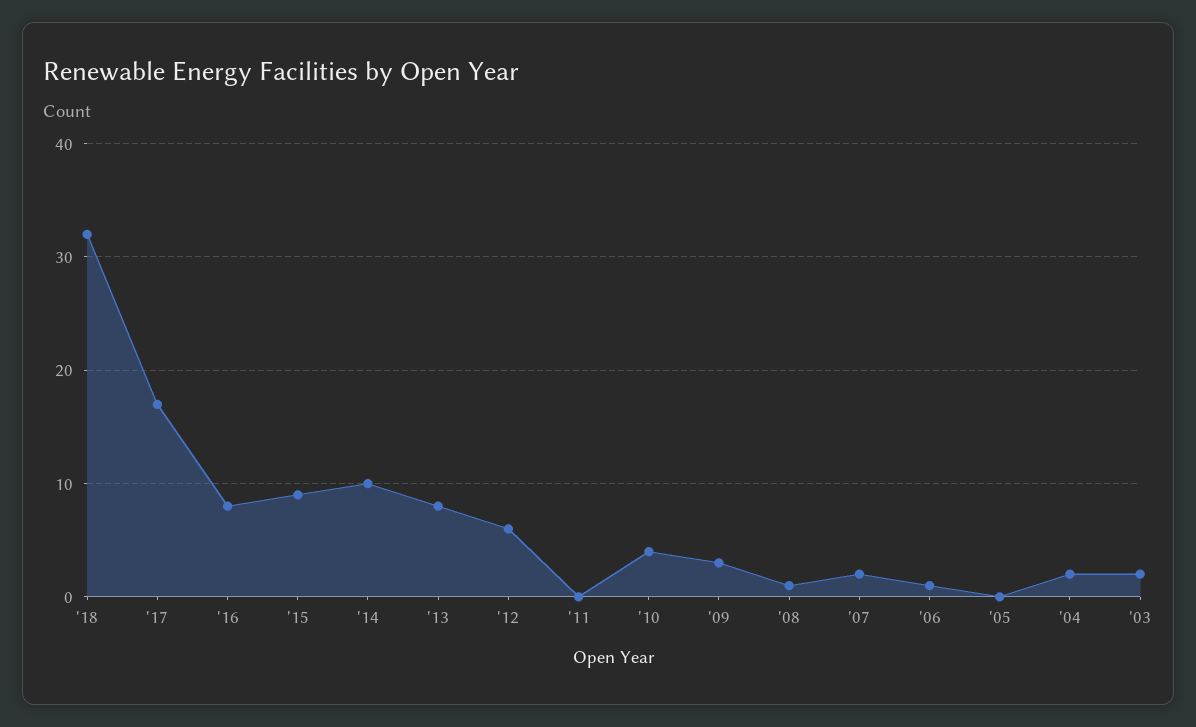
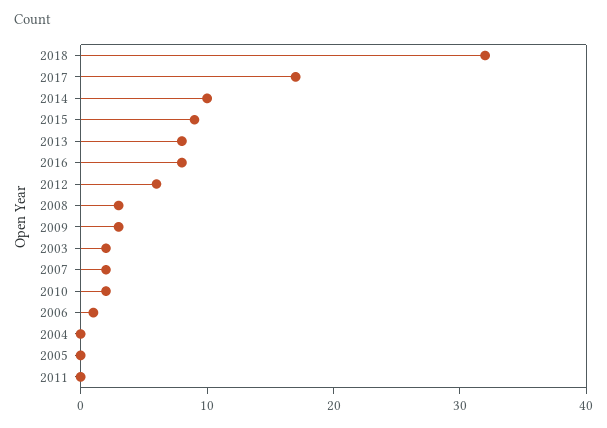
  {
    "'18": 32,
    "'17": 17,
    "'16": 8,
    "'15": 9,
    "'14": 10,
    "'13": 8,
    "'12": 6,
    "'11": 0,
-   "'10": 4,
+   "'10": 2,
    "'09": 3,
-   "'08": 1,
+   "'08": 3,
    "'07": 2,
    "'06": 1,
    "'05": 0,
-   "'04": 2,
+   "'04": 0,
    "'03": 2
  }

